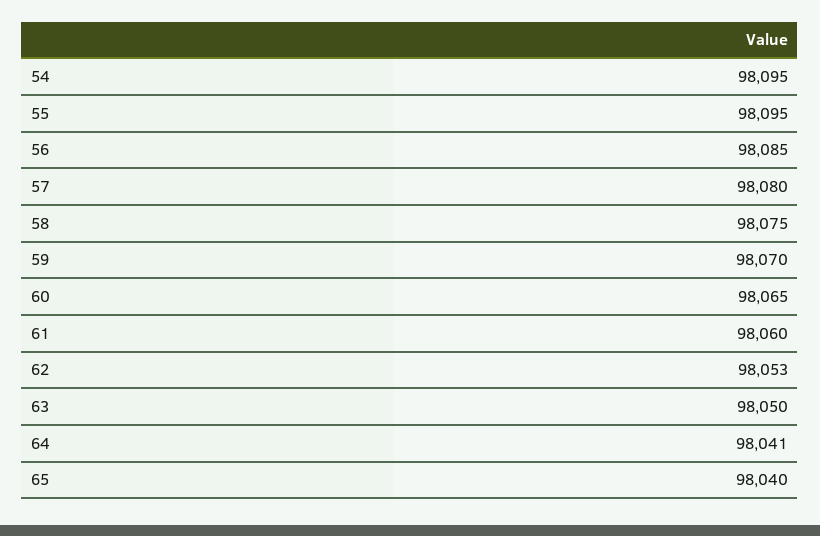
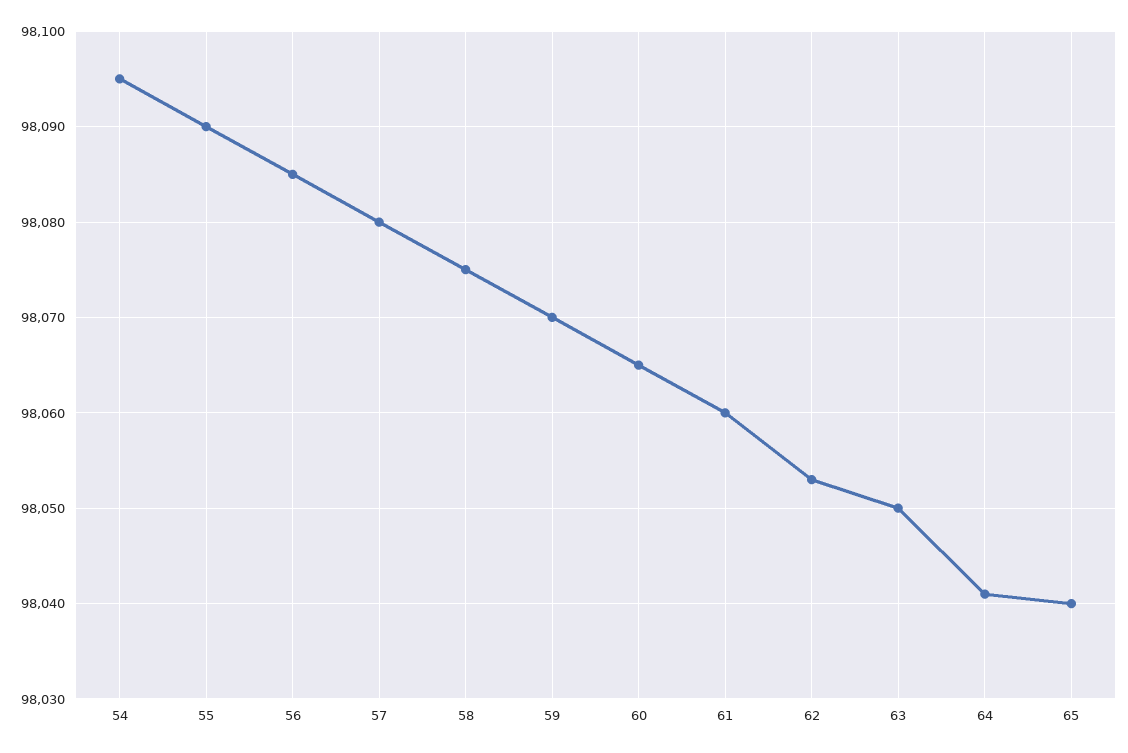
  {
    "54": 98095,
-   "55": 98095,
+   "55": 98090,
    "56": 98085,
    "57": 98080,
    "58": 98075,
    "59": 98070,
    "60": 98065,
    "61": 98060,
    "62": 98053,
    "63": 98050,
    "64": 98041,
    "65": 98040
  }

